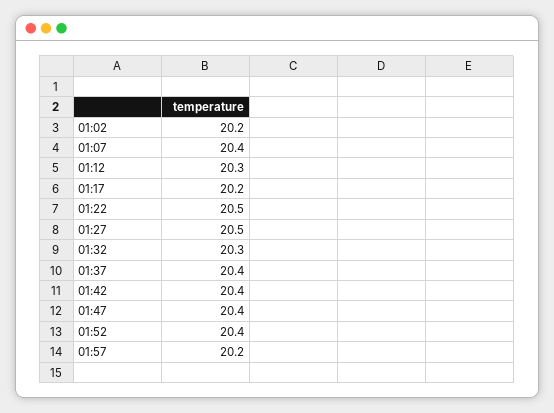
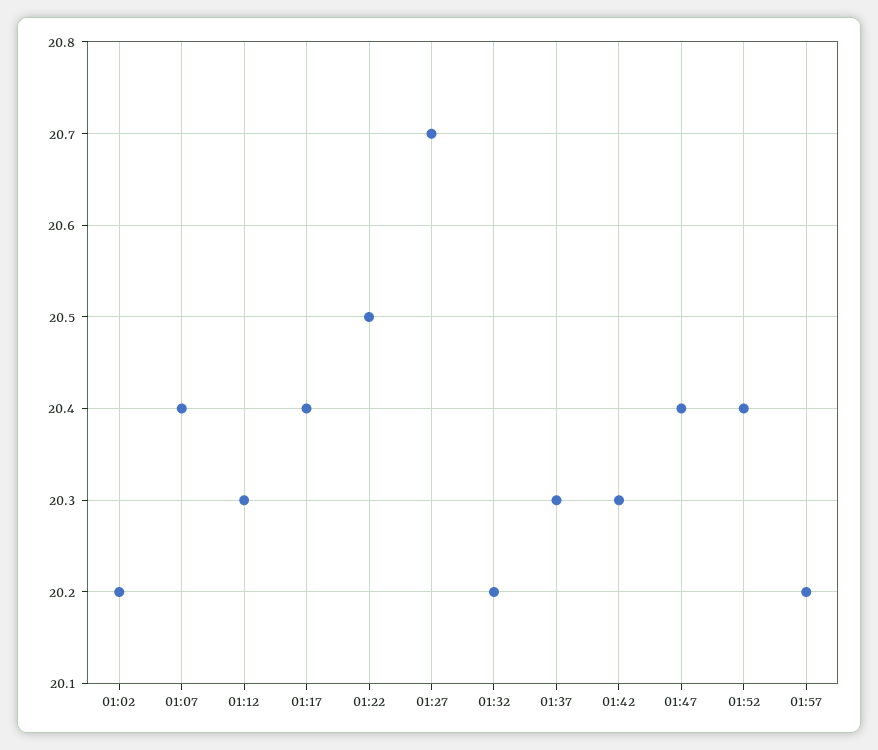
  {
    "01:02": 20.2,
    "01:07": 20.4,
    "01:12": 20.3,
-   "01:17": 20.2,
+   "01:17": 20.4,
    "01:22": 20.5,
-   "01:27": 20.5,
+   "01:27": 20.7,
-   "01:32": 20.3,
+   "01:32": 20.2,
-   "01:37": 20.4,
+   "01:37": 20.3,
-   "01:42": 20.4,
+   "01:42": 20.3,
    "01:47": 20.4,
    "01:52": 20.4,
    "01:57": 20.2
  }

